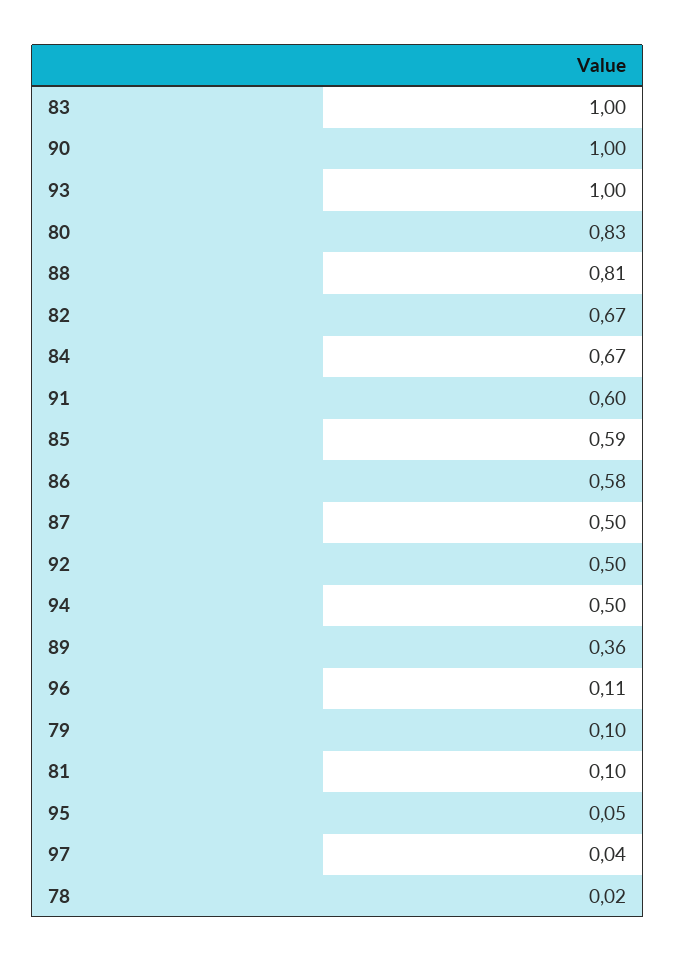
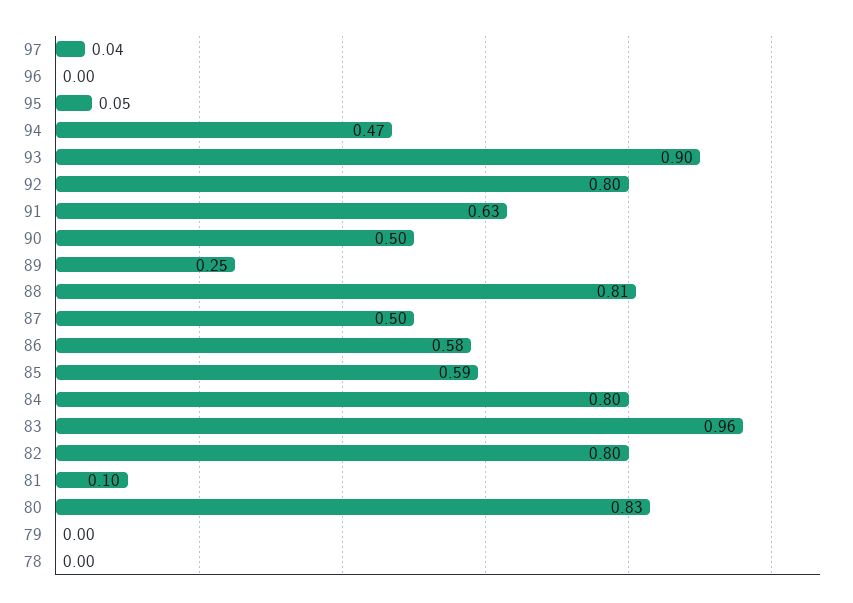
  {
-   "83": 1,
+   "83": 0.96,
-   "90": 1,
+   "90": 0.5,
-   "93": 1,
+   "93": 0.9,
    "80": 0.83,
    "88": 0.81,
-   "82": 0.67,
+   "82": 0.8,
-   "84": 0.67,
+   "84": 0.8,
-   "91": 0.6,
+   "91": 0.63,
    "85": 0.59,
    "86": 0.58,
    "87": 0.5,
-   "92": 0.5,
+   "92": 0.8,
-   "94": 0.5,
+   "94": 0.47,
-   "89": 0.36,
+   "89": 0.25,
-   "96": 0.11,
+   "96": 0,
-   "79": 0.1,
+   "79": 0,
    "81": 0.1,
    "95": 0.05,
    "97": 0.04,
-   "78": 0.02
+   "78": 0
  }

